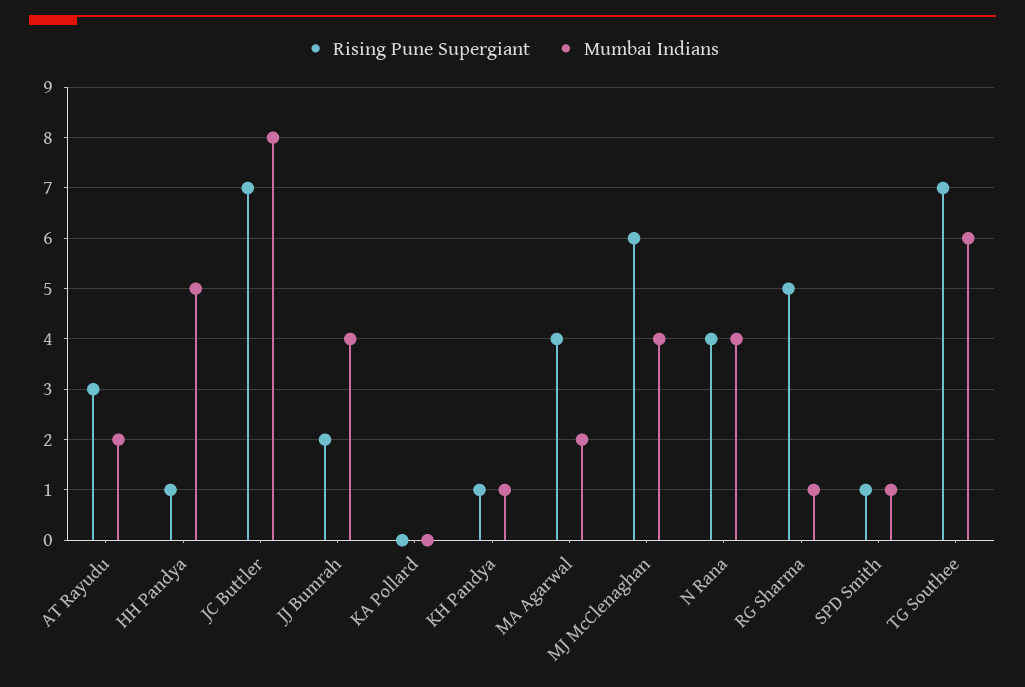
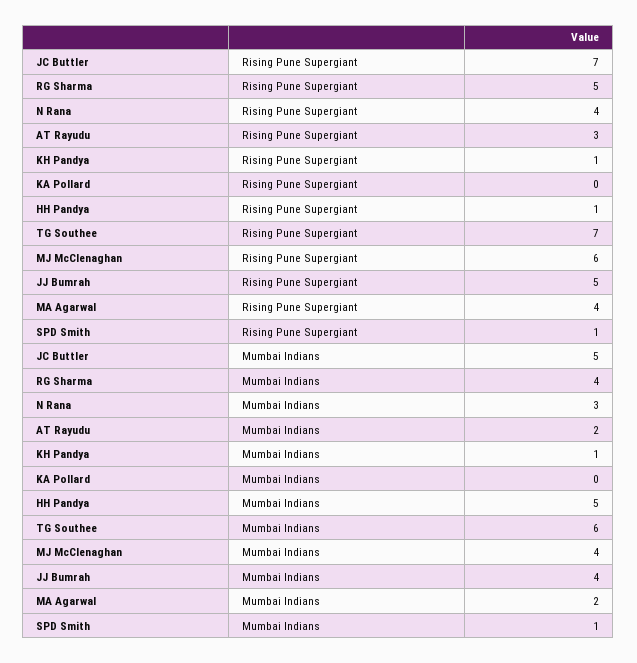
  {
    "Rising Pune Supergiant": {
      "AT Rayudu": 3,
      "HH Pandya": 1,
      "JC Buttler": 7,
-     "JJ Bumrah": 2,
+     "JJ Bumrah": 5,
      "KA Pollard": 0,
      "KH Pandya": 1,
      "MA Agarwal": 4,
      "MJ McClenaghan": 6,
      "N Rana": 4,
      "RG Sharma": 5,
      "SPD Smith": 1,
      "TG Southee": 7
    },
    "Mumbai Indians": {
      "AT Rayudu": 2,
      "HH Pandya": 5,
-     "JC Buttler": 8,
+     "JC Buttler": 5,
      "JJ Bumrah": 4,
      "KA Pollard": 0,
      "KH Pandya": 1,
      "MA Agarwal": 2,
      "MJ McClenaghan": 4,
-     "N Rana": 4,
+     "N Rana": 3,
-     "RG Sharma": 1,
+     "RG Sharma": 4,
      "SPD Smith": 1,
      "TG Southee": 6
    }
  }

